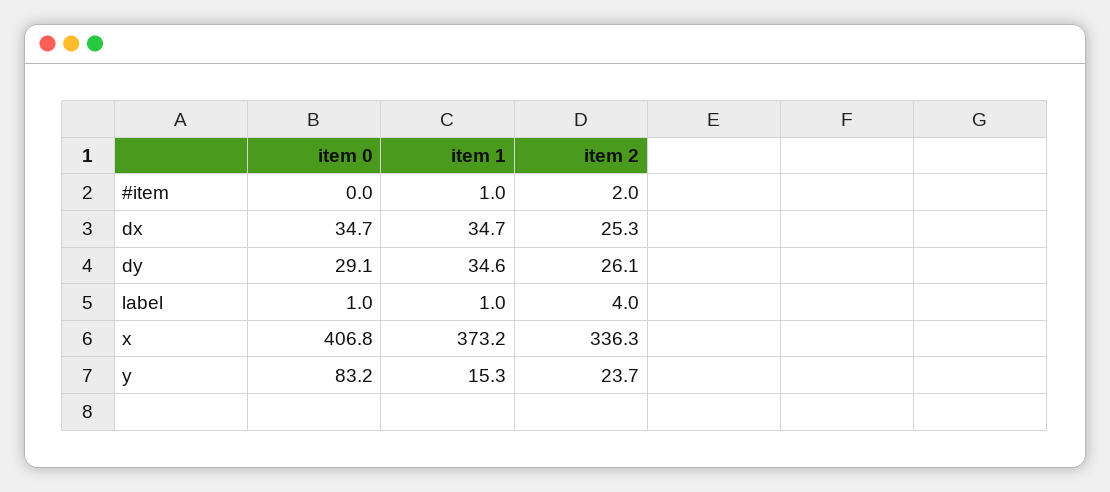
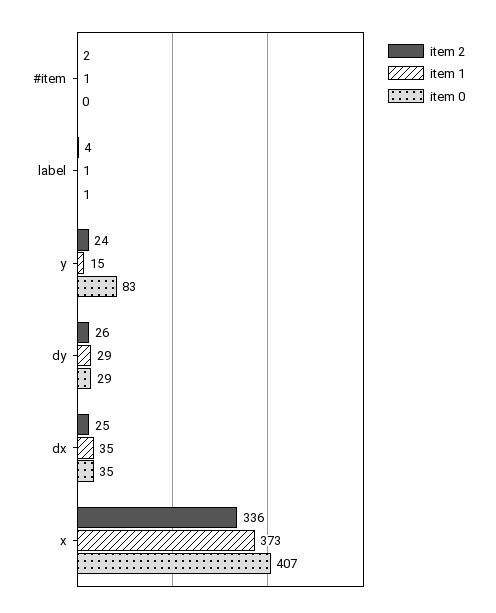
  {
    "item 0": {
      "#item": 0,
      "dx": 34.7,
      "dy": 29.1,
      "label": 1,
      "x": 406.8,
      "y": 83.2
    },
    "item 1": {
      "#item": 1,
      "dx": 34.7,
-     "dy": 34.6,
+     "dy": 29,
      "label": 1,
      "x": 373.2,
      "y": 15.3
    },
    "item 2": {
      "#item": 2,
      "dx": 25.3,
      "dy": 26.1,
      "label": 4,
      "x": 336.3,
      "y": 23.7
    }
  }

